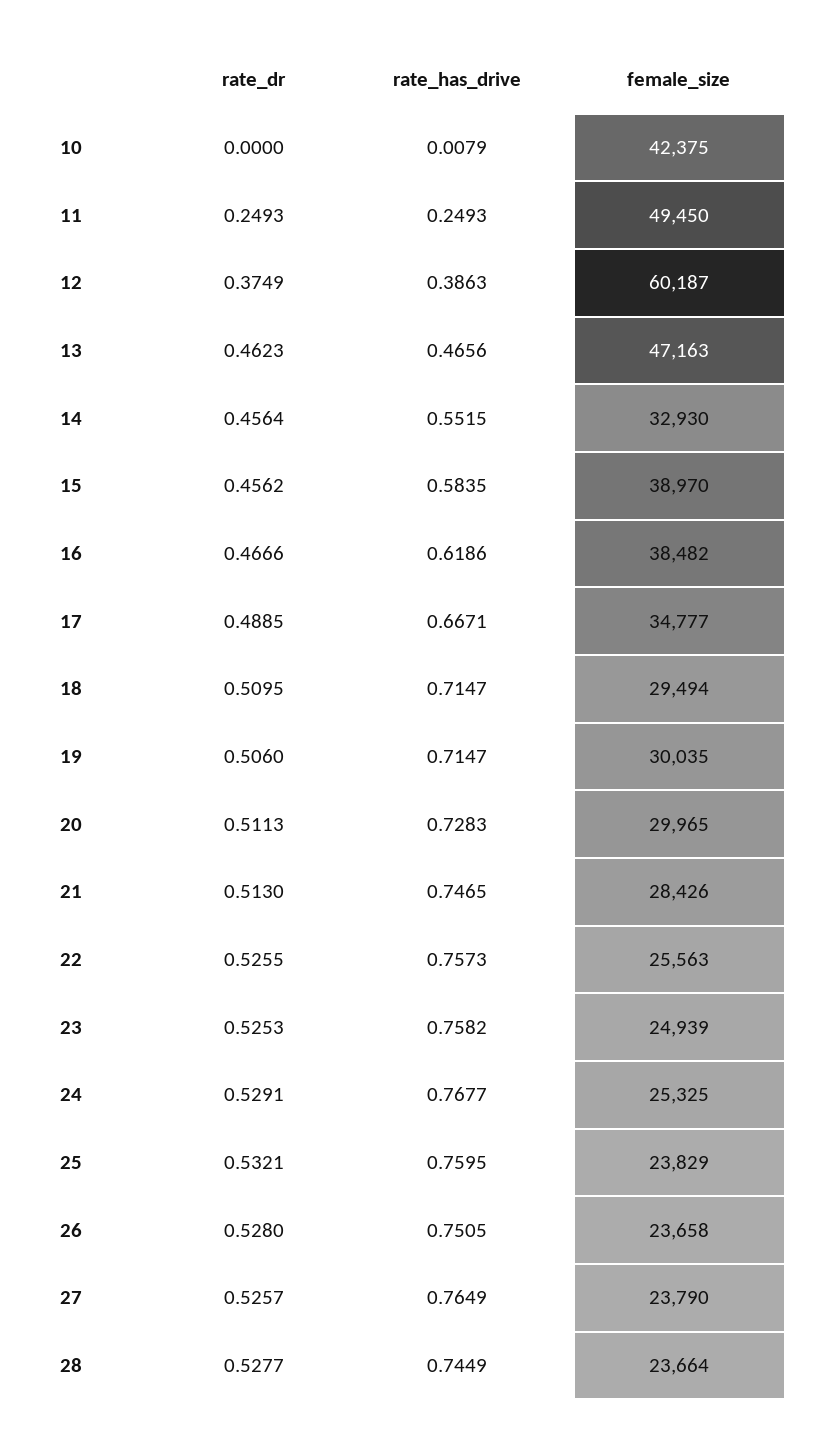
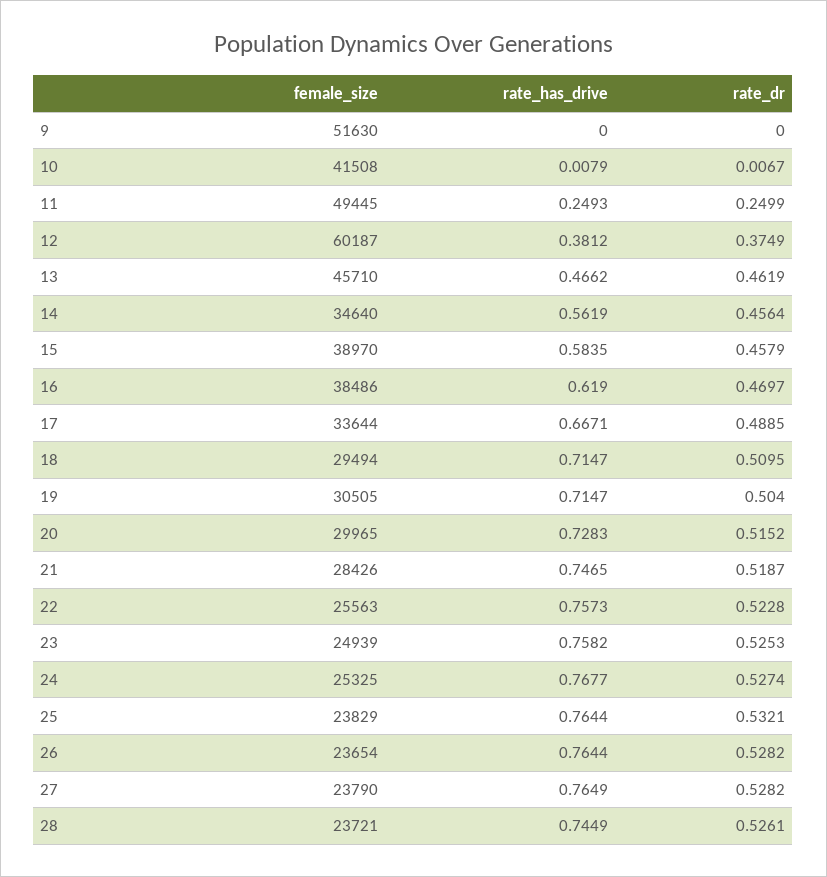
  {
    "rate_dr": {
-     "10": 0,
+     "10": 0.0067,
-     "11": 0.2493,
+     "11": 0.2499,
      "12": 0.3749,
-     "13": 0.4623,
+     "13": 0.4619,
      "14": 0.4564,
-     "15": 0.4562,
+     "15": 0.4579,
-     "16": 0.4666,
+     "16": 0.4697,
      "17": 0.4885,
      "18": 0.5095,
-     "19": 0.506,
+     "19": 0.504,
-     "20": 0.5113,
+     "20": 0.5152,
-     "21": 0.513,
+     "21": 0.5187,
-     "22": 0.5255,
+     "22": 0.5228,
      "23": 0.5253,
-     "24": 0.5291,
+     "24": 0.5274,
      "25": 0.5321,
-     "26": 0.528,
+     "26": 0.5282,
-     "27": 0.5257,
+     "27": 0.5282,
-     "28": 0.5277
+     "28": 0.5261,
+     "9": 0
    },
    "rate_has_drive": {
      "10": 0.0079,
      "11": 0.2493,
-     "12": 0.3863,
+     "12": 0.3812,
-     "13": 0.4656,
+     "13": 0.4662,
-     "14": 0.5515,
+     "14": 0.5619,
      "15": 0.5835,
-     "16": 0.6186,
+     "16": 0.619,
      "17": 0.6671,
      "18": 0.7147,
      "19": 0.7147,
      "20": 0.7283,
      "21": 0.7465,
      "22": 0.7573,
      "23": 0.7582,
      "24": 0.7677,
-     "25": 0.7595,
+     "25": 0.7644,
-     "26": 0.7505,
+     "26": 0.7644,
      "27": 0.7649,
-     "28": 0.7449
+     "28": 0.7449,
+     "9": 0
    },
    "female_size": {
-     "10": 42375,
+     "10": 41508,
-     "11": 49450,
+     "11": 49445,
      "12": 60187,
-     "13": 47163,
+     "13": 45710,
-     "14": 32930,
+     "14": 34640,
      "15": 38970,
-     "16": 38482,
+     "16": 38486,
-     "17": 34777,
+     "17": 33644,
      "18": 29494,
-     "19": 30035,
+     "19": 30505,
      "20": 29965,
      "21": 28426,
      "22": 25563,
      "23": 24939,
      "24": 25325,
      "25": 23829,
-     "26": 23658,
+     "26": 23654,
      "27": 23790,
-     "28": 23664
+     "28": 23721,
+     "9": 51630
    }
  }

